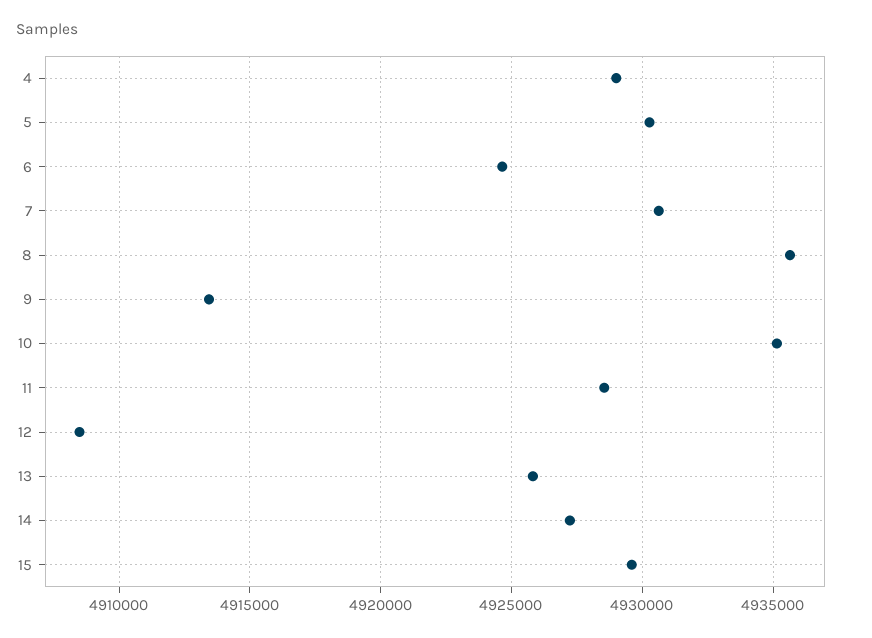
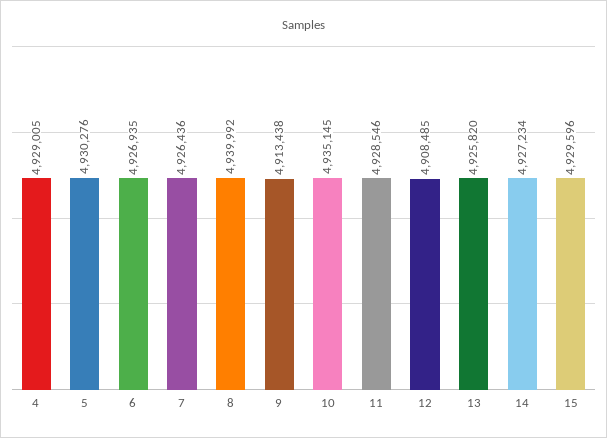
  {
    "4": 4929005,
    "5": 4930276,
-   "6": 4924500,
+   "6": 4926935,
-   "7": 4930500,
+   "7": 4926436,
-   "8": 4935500,
+   "8": 4939992,
    "9": 4913438,
    "10": 4935145,
    "11": 4928546,
    "12": 4908485,
    "13": 4925820,
    "14": 4927234,
    "15": 4929596
  }

